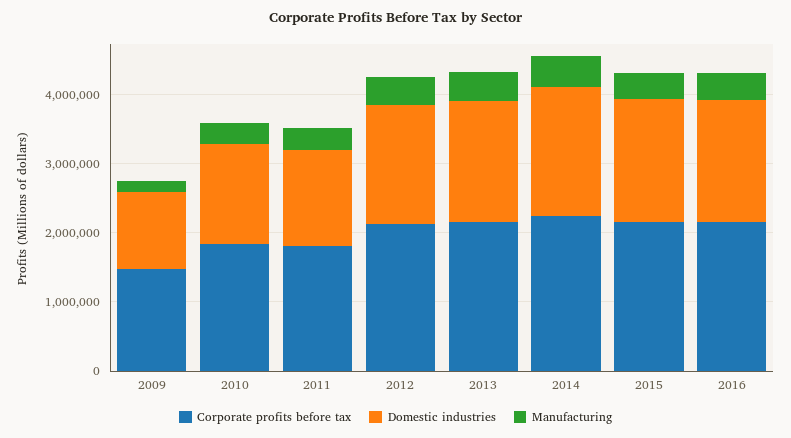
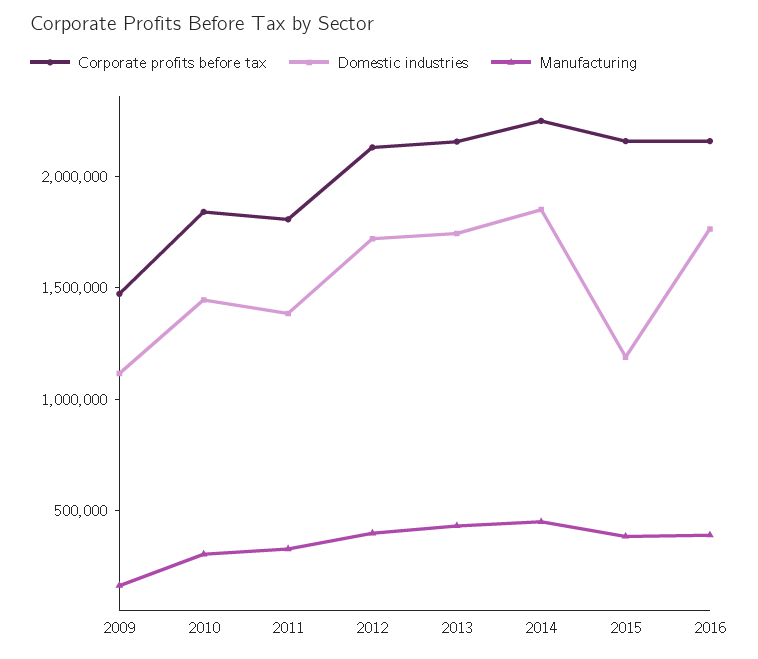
  {
    "Corporate profits before tax": {
      "2009": 1500000,
      "2010": 1800000,
      "2011": 1800000,
      "2012": 2100000,
      "2013": 2200000,
      "2014": 2200000,
      "2015": 2200000,
      "2016": 2200000
    },
    "Domestic industries": {
      "2009": 1100000,
      "2010": 1400000,
      "2011": 1400000,
      "2012": 1700000,
      "2013": 1700000,
      "2014": 1900000,
-     "2015": 1800000,
+     "2015": 1200000,
      "2016": 1800000
    },
    "Manufacturing": {
      "2009": 200000,
      "2010": 300000,
      "2011": 300000,
      "2012": 400000,
      "2013": 400000,
      "2014": 500000,
      "2015": 400000,
      "2016": 400000
    }
  }

